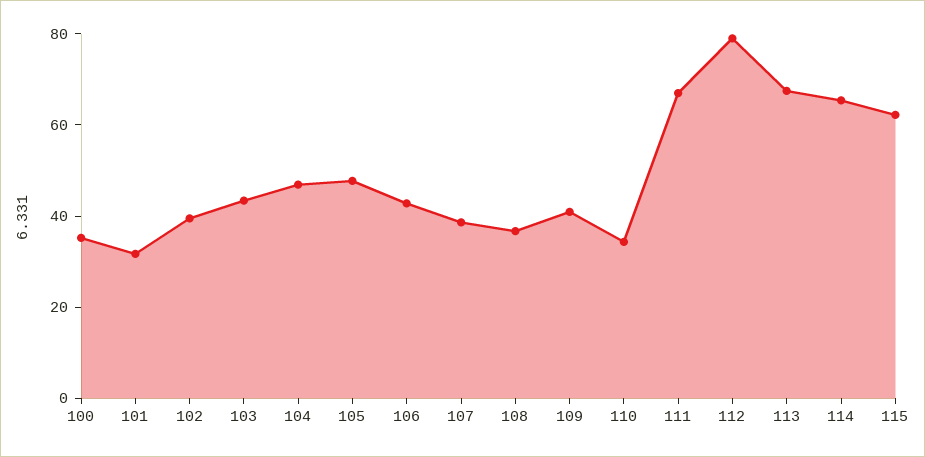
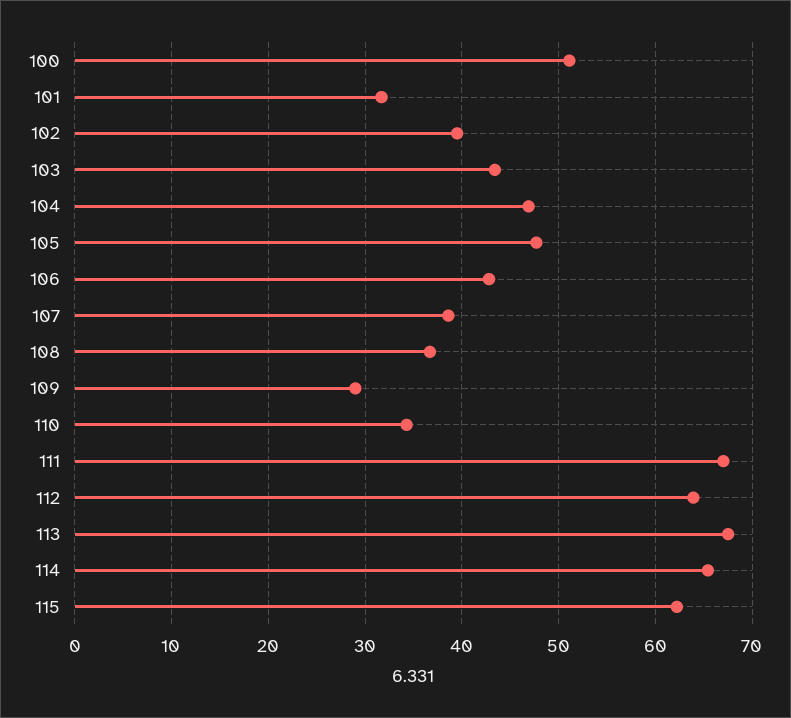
  {
-   "100": 35,
+   "100": 51,
    "101": 32,
    "102": 40,
    "103": 43,
    "104": 47,
    "105": 48,
    "106": 43,
    "107": 39,
    "108": 37,
-   "109": 40,
+   "109": 29,
    "110": 34,
    "111": 67,
-   "112": 80,
+   "112": 64,
    "113": 68,
    "114": 65,
    "115": 62
  }

